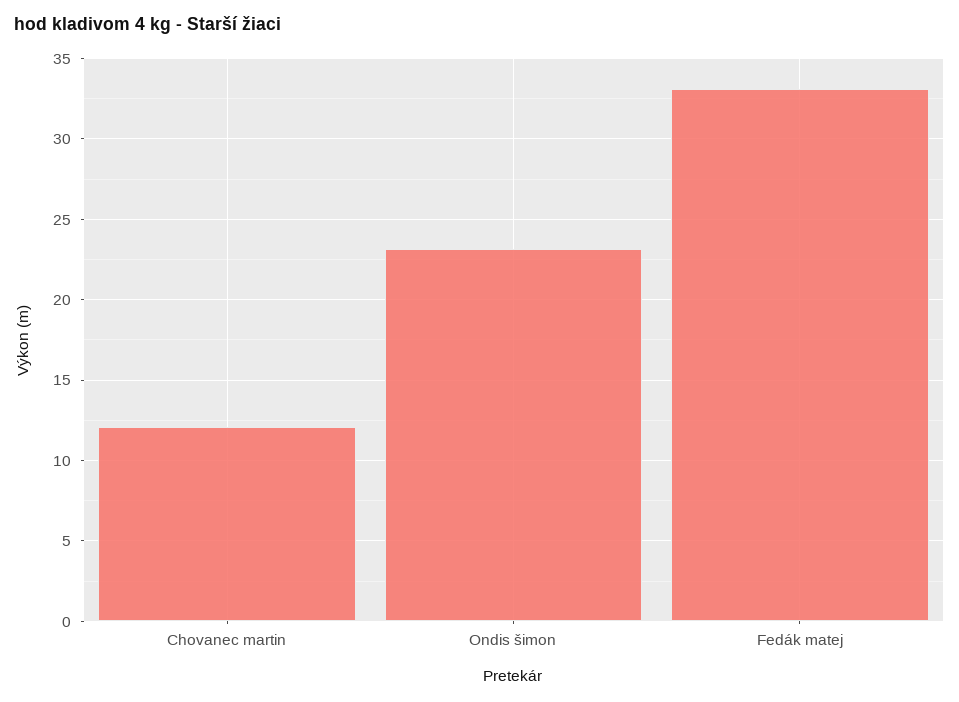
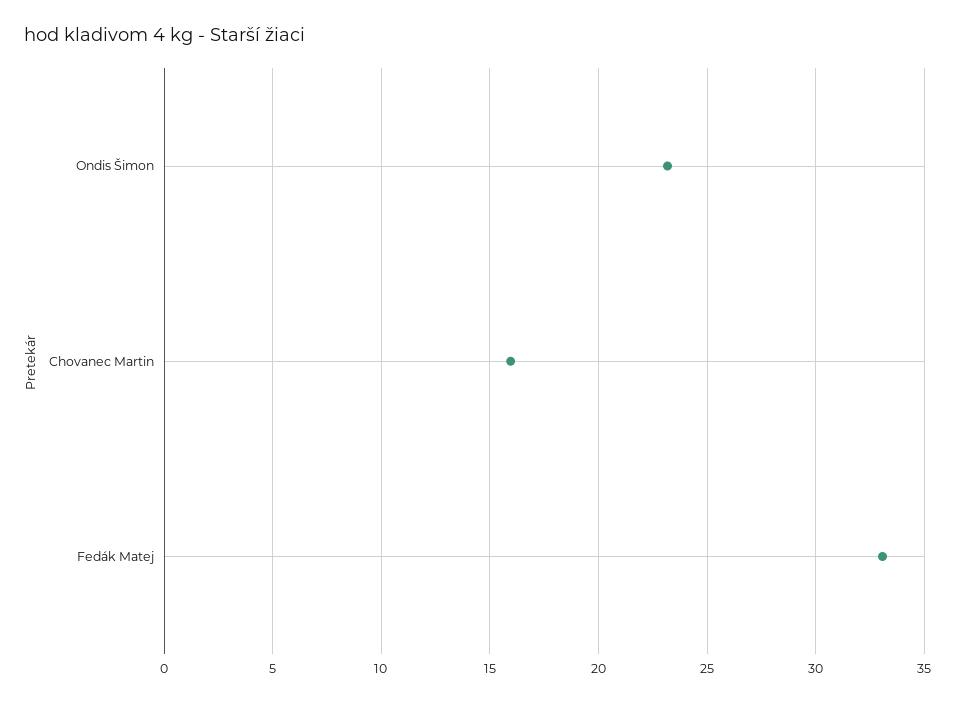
  {
-   "Chovanec martin": 12,
+   "Chovanec martin": 16,
    "Ondis šimon": 23,
    "Fedák matej": 33
  }

